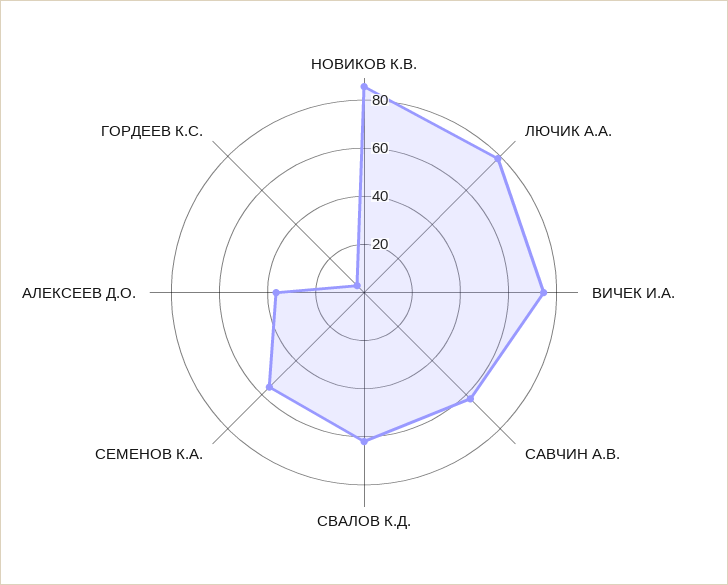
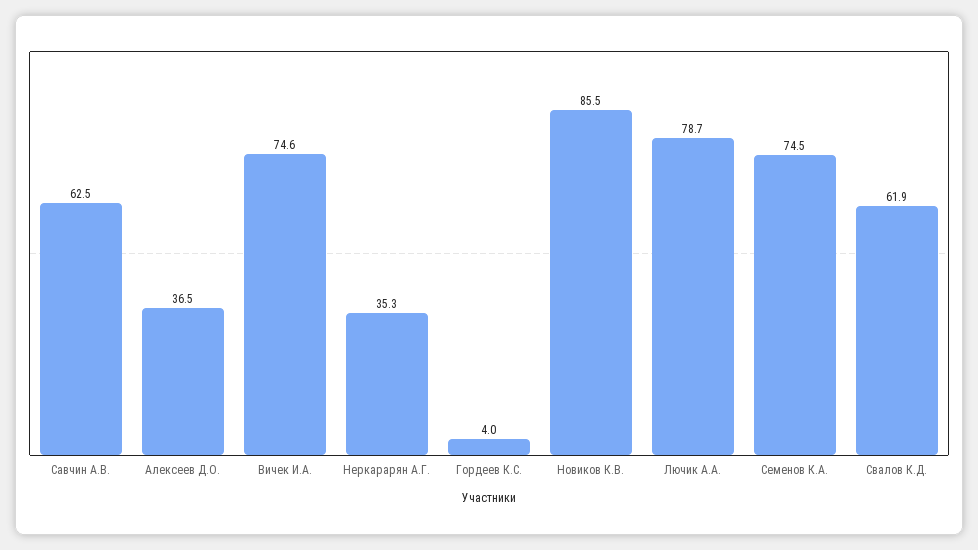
  {
    "НОВИКОВ К.В.": 85.5,
    "ЛЮЧИК А.А.": 78.7,
    "ВИЧЕК И.А.": 74.6,
    "САВЧИН А.В.": 62.5,
    "СВАЛОВ К.Д.": 61.9,
-   "СЕМЕНОВ К.А.": 55,
+   "СЕМЕНОВ К.А.": 74.5,
    "АЛЕКСЕЕВ Д.О.": 36.5,
-   "ГОРДЕЕВ К.С.": 4
+   "ГОРДЕЕВ К.С.": 4,
+   "Неркарарян А.Г.": 35.3
  }

